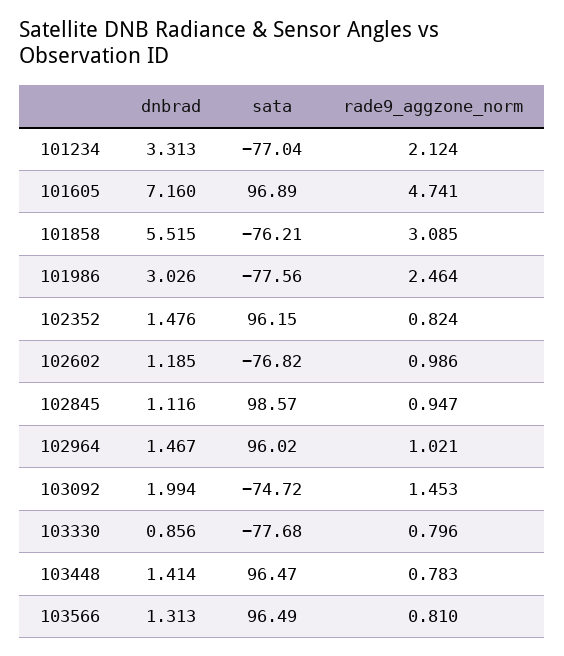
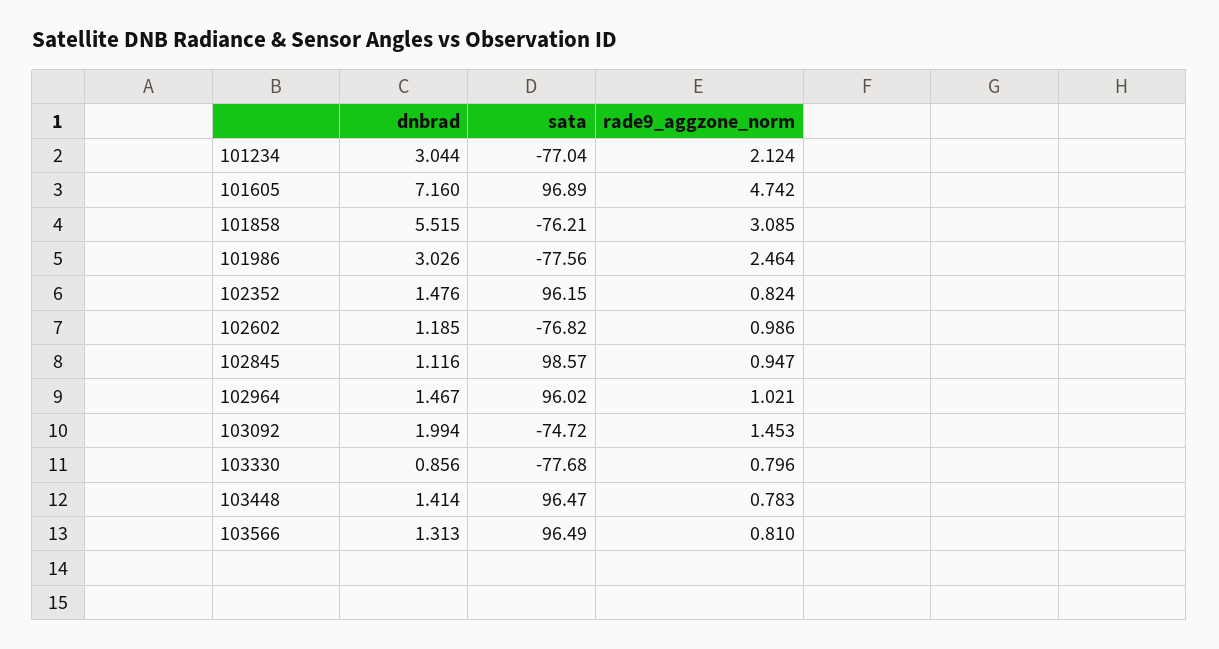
  {
    "dnbrad": {
-     "101234": 3.313,
+     "101234": 3.044,
      "101605": 7.16,
      "101858": 5.515,
      "101986": 3.026,
      "102352": 1.476,
      "102602": 1.185,
      "102845": 1.116,
      "102964": 1.467,
      "103092": 1.994,
      "103330": 0.856,
      "103448": 1.414,
      "103566": 1.313
    },
    "sata": {
      "101234": -77.04,
      "101605": 96.89,
      "101858": -76.21,
      "101986": -77.56,
      "102352": 96.15,
      "102602": -76.82,
      "102845": 98.57,
      "102964": 96.02,
      "103092": -74.72,
      "103330": -77.68,
      "103448": 96.47,
      "103566": 96.49
    },
    "rade9_aggzone_norm": {
      "101234": 2.124,
-     "101605": 4.741,
+     "101605": 4.742,
      "101858": 3.085,
      "101986": 2.464,
      "102352": 0.824,
      "102602": 0.986,
      "102845": 0.947,
      "102964": 1.021,
      "103092": 1.453,
      "103330": 0.796,
      "103448": 0.783,
      "103566": 0.81
    }
  }

